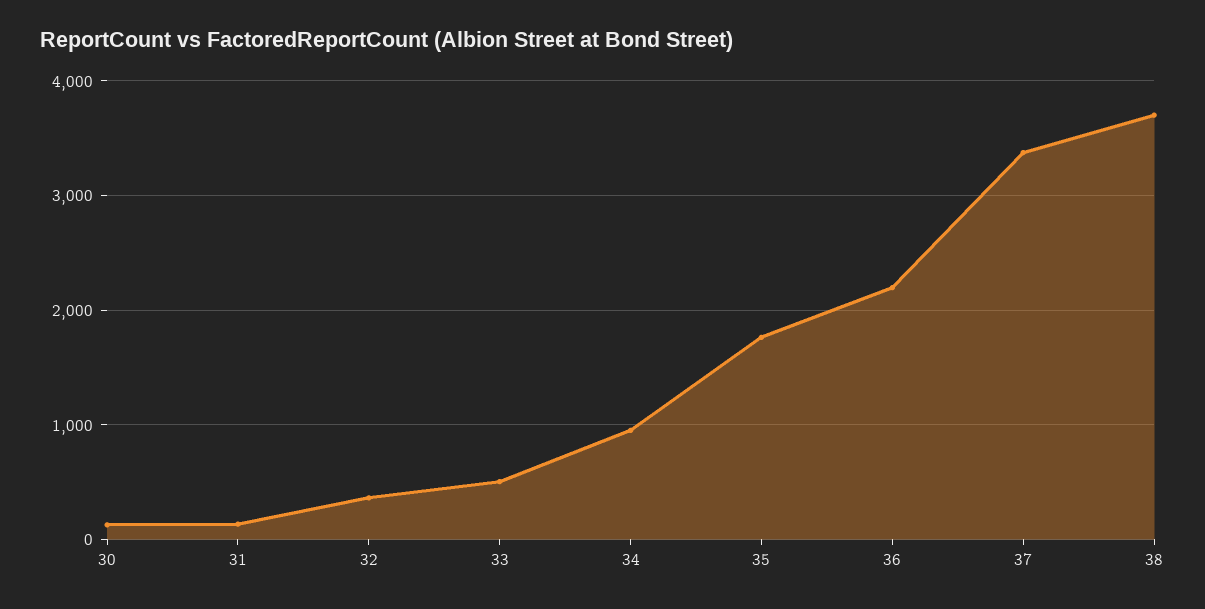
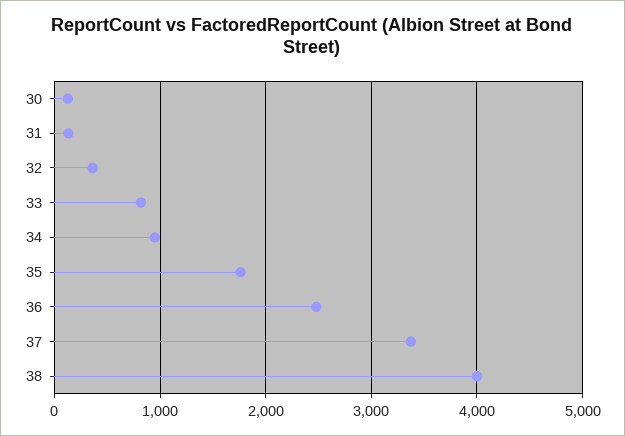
  {
    "30": 100,
    "31": 100,
    "32": 400,
-   "33": 500,
+   "33": 800,
    "34": 1000,
    "35": 1800,
-   "36": 2200,
+   "36": 2500,
    "37": 3400,
-   "38": 3700
+   "38": 4000
  }

